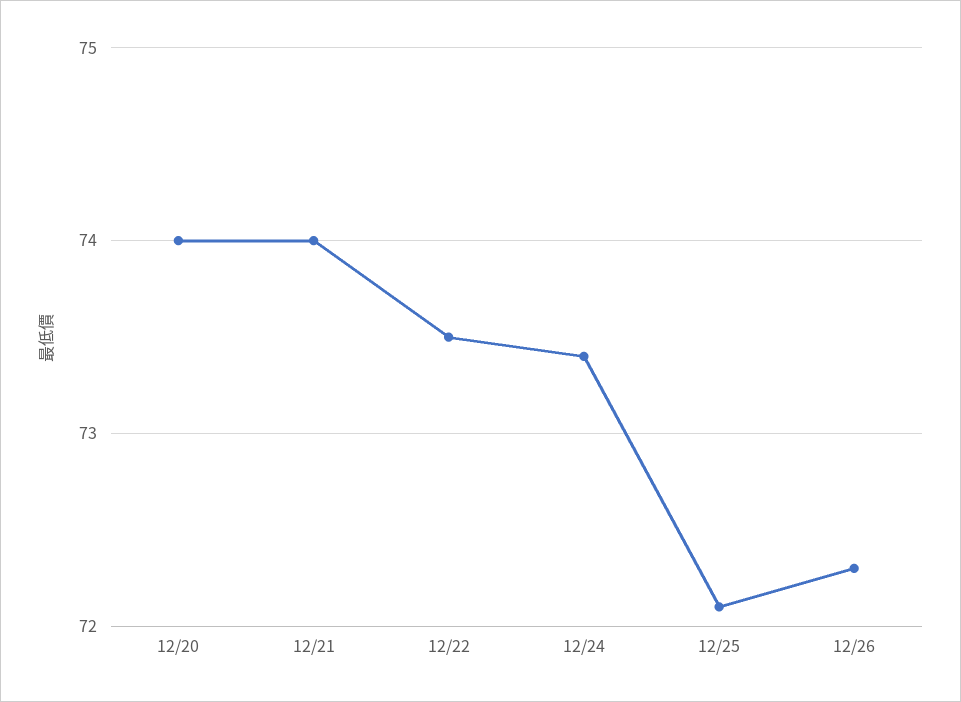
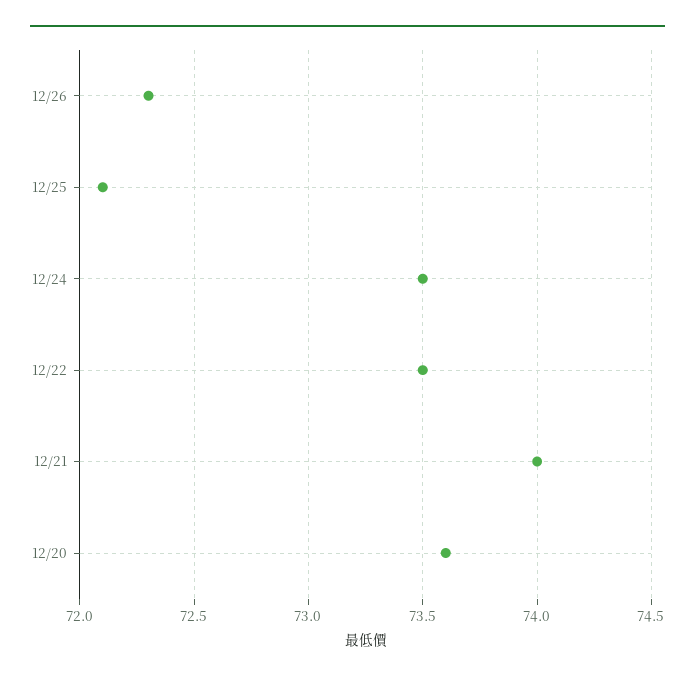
  {
-   "12/20": 74,
+   "12/20": 73.6,
    "12/21": 74,
    "12/22": 73.5,
-   "12/24": 73.4,
+   "12/24": 73.5,
    "12/25": 72.1,
    "12/26": 72.3
  }

